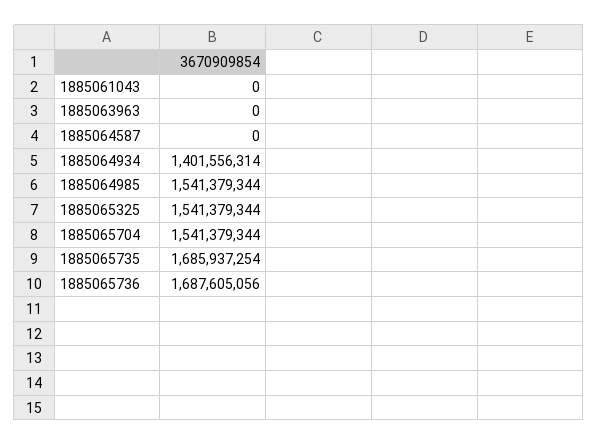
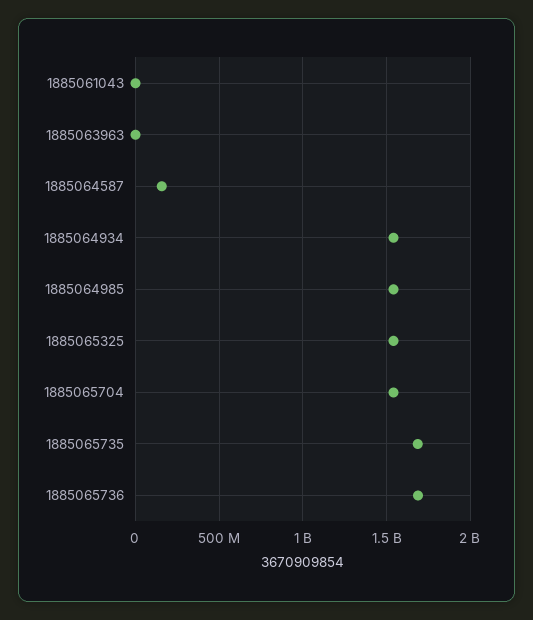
  {
    "1885061043": 0,
    "1885063963": 0,
-   "1885064587": 0,
+   "1885064587": 150000000,
-   "1885064934": 1401556314,
+   "1885064934": 1550000000,
    "1885064985": 1541379344,
    "1885065325": 1541379344,
    "1885065704": 1541379344,
    "1885065735": 1685937254,
    "1885065736": 1687605056
  }

